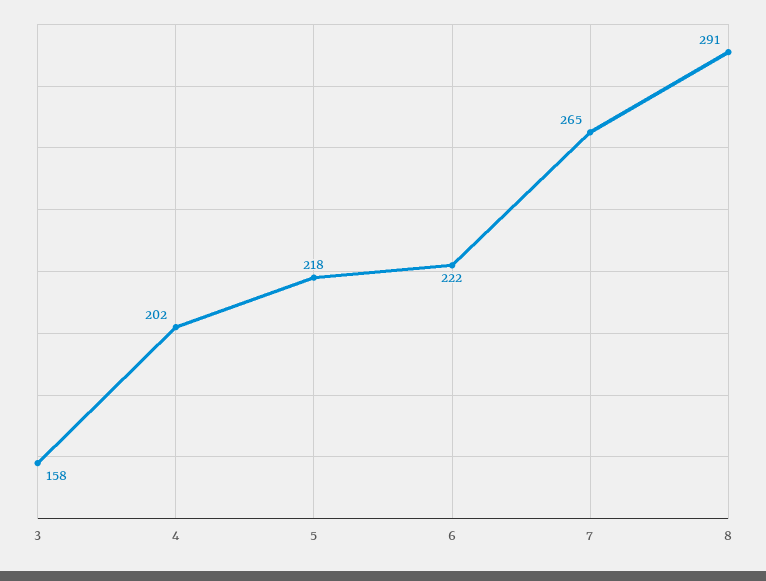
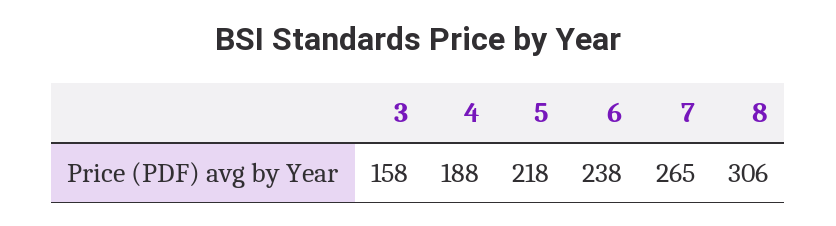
  {
    "3": 158,
-   "4": 202,
+   "4": 188,
    "5": 218,
-   "6": 222,
+   "6": 238,
    "7": 265,
-   "8": 291
+   "8": 306
  }

